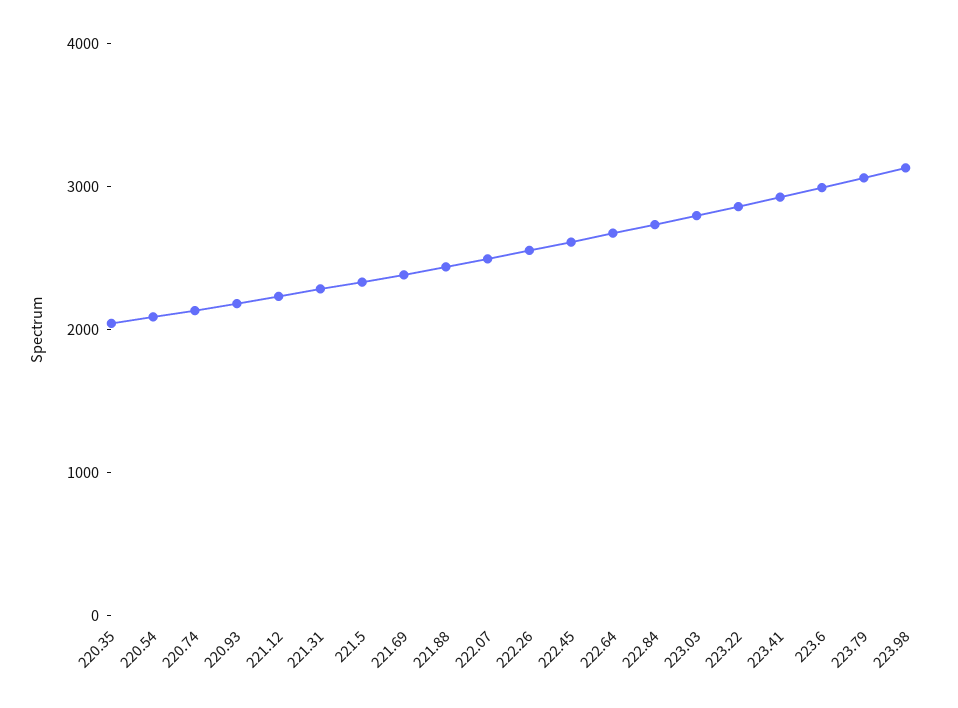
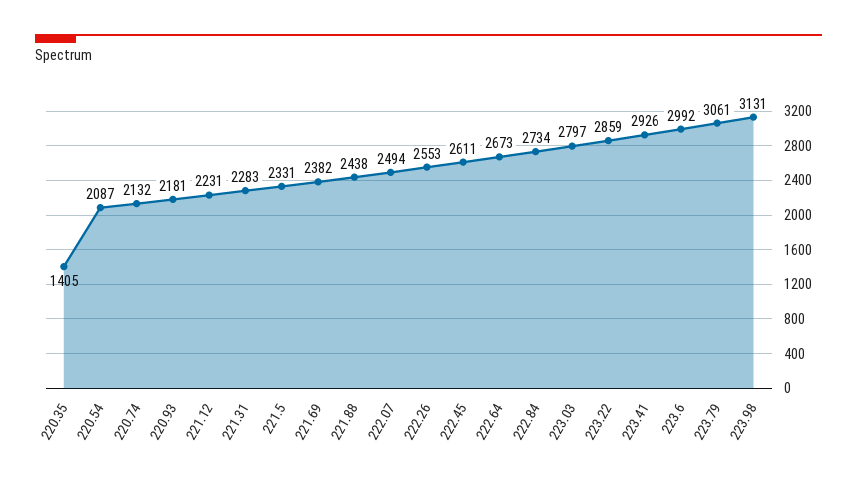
  {
-   "220.35": 2000,
+   "220.35": 1405,
    "220.54": 2087,
    "220.74": 2132,
    "220.93": 2181,
    "221.12": 2231,
    "221.31": 2283,
    "221.5": 2331,
    "221.69": 2382,
    "221.88": 2438,
    "222.07": 2494,
    "222.26": 2553,
    "222.45": 2611,
    "222.64": 2673,
    "222.84": 2734,
    "223.03": 2797,
    "223.22": 2859,
    "223.41": 2926,
    "223.6": 2992,
    "223.79": 3061,
    "223.98": 3131
  }

